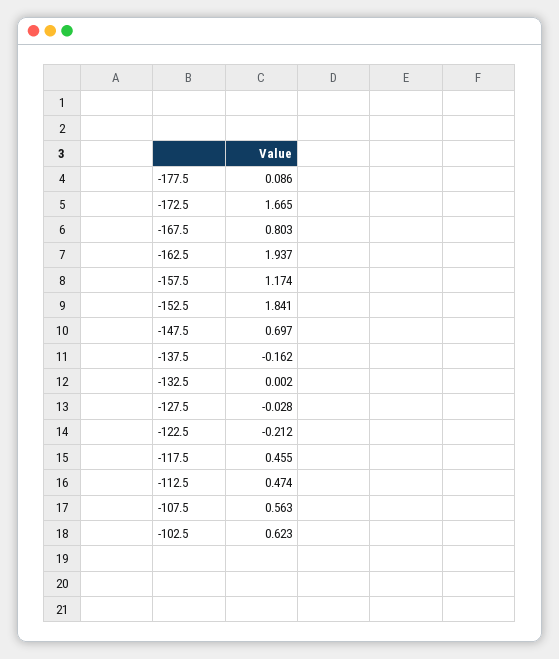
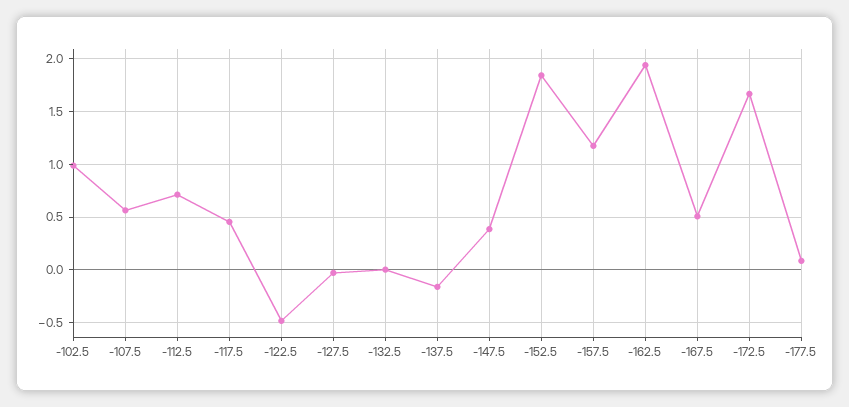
  {
    "-177.5": 0.086,
    "-172.5": 1.665,
-   "-167.5": 0.803,
+   "-167.5": 0.5,
    "-162.5": 1.937,
    "-157.5": 1.174,
    "-152.5": 1.841,
-   "-147.5": 0.697,
+   "-147.5": 0.4,
    "-137.5": -0.162,
    "-132.5": 0.002,
    "-127.5": -0.028,
-   "-122.5": -0.212,
+   "-122.5": -0.5,
    "-117.5": 0.455,
-   "-112.5": 0.474,
+   "-112.5": 0.7,
    "-107.5": 0.563,
-   "-102.5": 0.623
+   "-102.5": 1
  }

